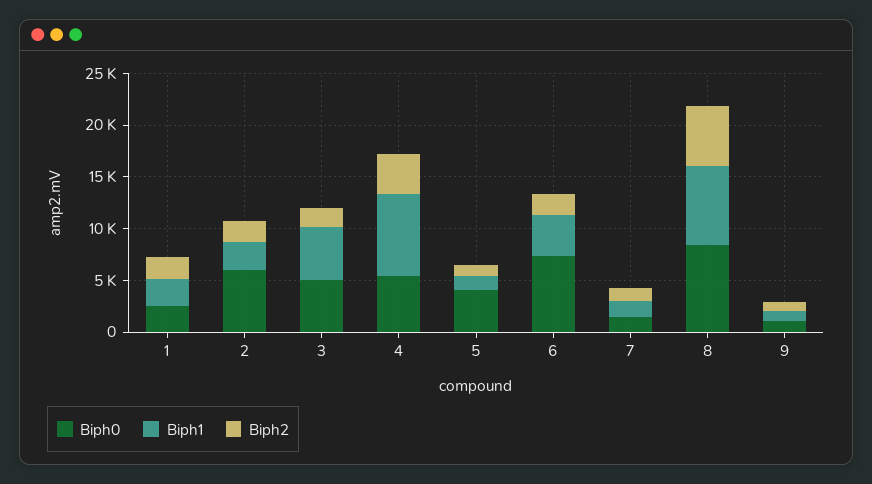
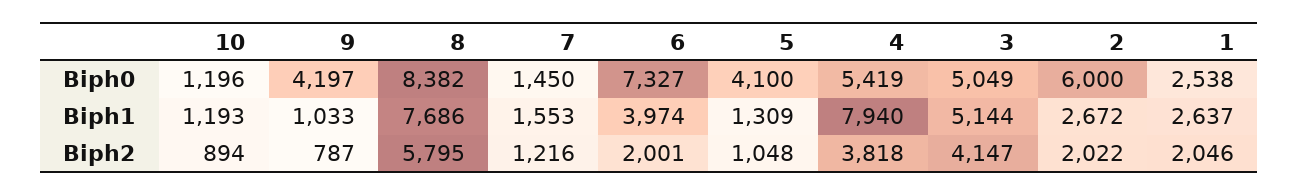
  {
    "Biph0": {
      "1": 2538,
      "2": 6000,
      "3": 5049,
      "4": 5419,
      "5": 4100,
      "6": 7327,
      "7": 1450,
      "8": 8382,
-     "9": 1000
+     "9": 4197,
+     "10": 1196
    },
    "Biph1": {
      "1": 2637,
      "2": 2672,
      "3": 5144,
      "4": 7940,
      "5": 1309,
      "6": 3974,
      "7": 1553,
      "8": 7686,
-     "9": 1033
+     "9": 1033,
+     "10": 1193
    },
    "Biph2": {
      "1": 2046,
      "2": 2022,
-     "3": 2000,
+     "3": 4147,
      "4": 3818,
      "5": 1048,
      "6": 2001,
      "7": 1216,
      "8": 5795,
-     "9": 787
+     "9": 787,
+     "10": 894
    }
  }

